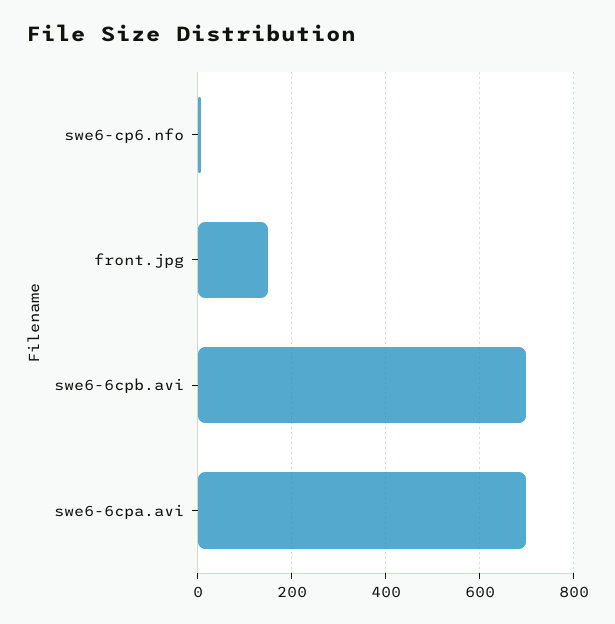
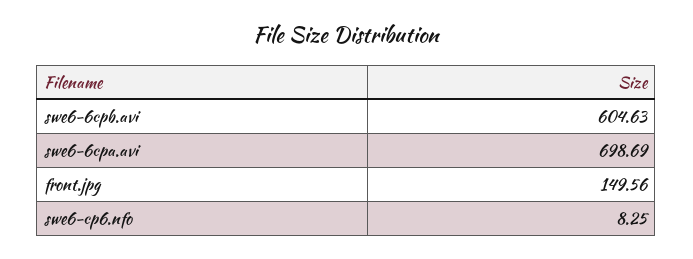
  {
    "swe6-cp6.nfo": 8.25,
    "front.jpg": 149.56,
-   "swe6-6cpb.avi": 700,
+   "swe6-6cpb.avi": 604.63,
    "swe6-6cpa.avi": 698.69
  }

